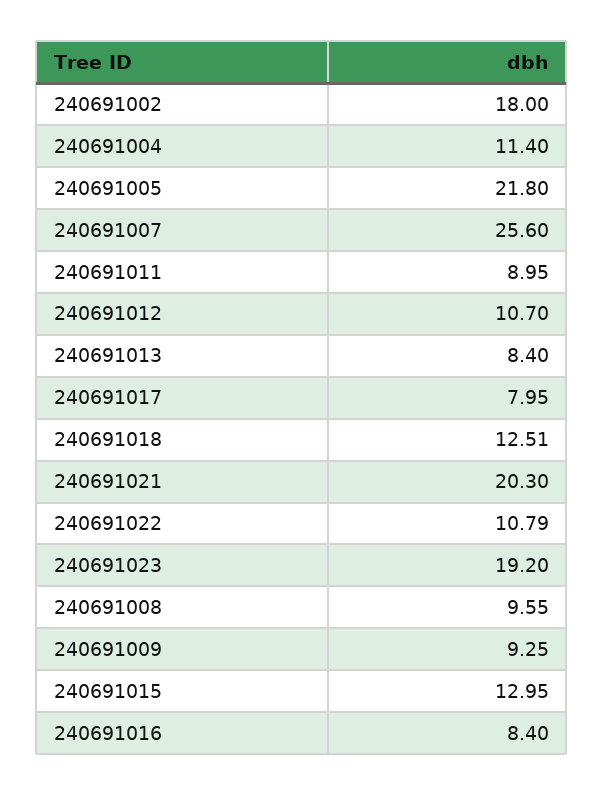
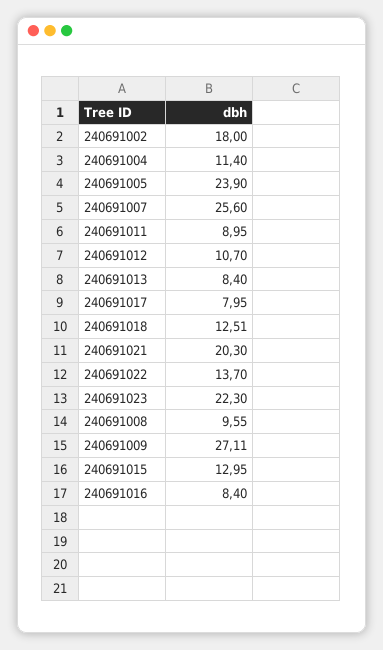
  {
    "240691002": 18,
    "240691004": 11.4,
-   "240691005": 21.8,
+   "240691005": 23.9,
    "240691007": 25.6,
    "240691011": 8.95,
    "240691012": 10.7,
    "240691013": 8.4,
    "240691017": 7.95,
    "240691018": 12.51,
    "240691021": 20.3,
-   "240691022": 10.79,
+   "240691022": 13.7,
-   "240691023": 19.2,
+   "240691023": 22.3,
    "240691008": 9.55,
-   "240691009": 9.25,
+   "240691009": 27.11,
    "240691015": 12.95,
    "240691016": 8.4
  }

